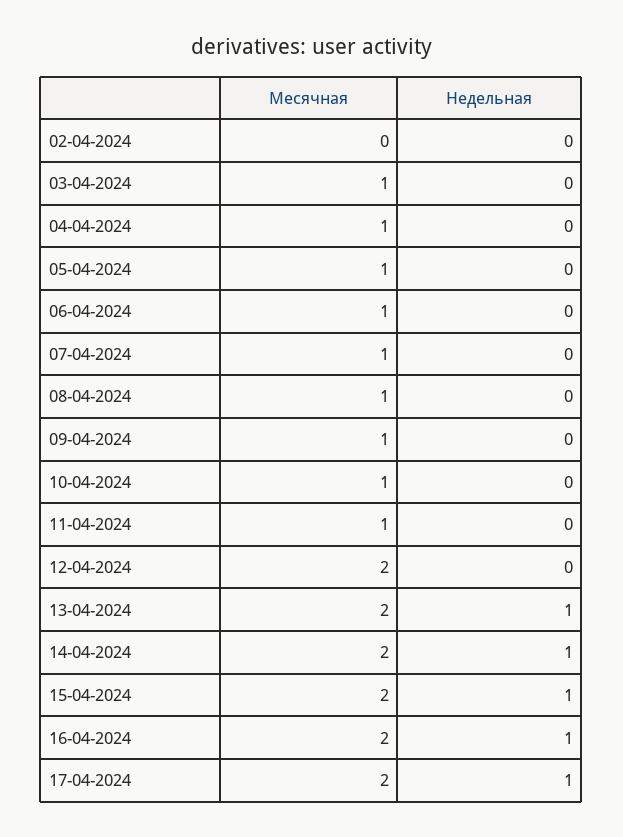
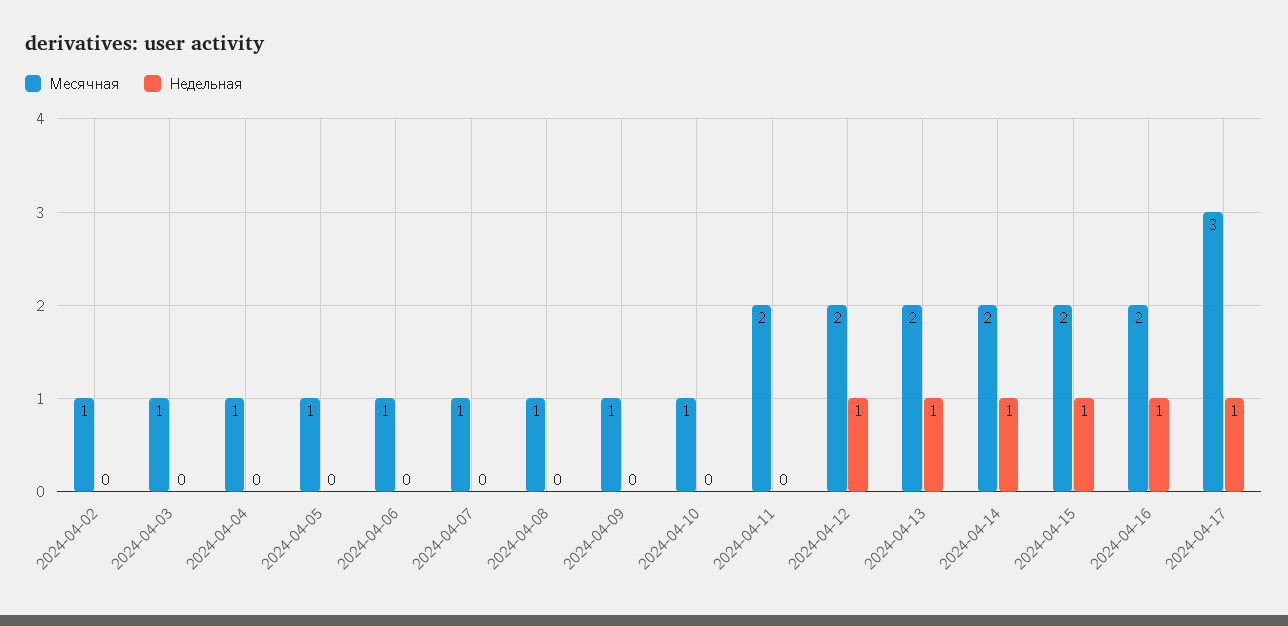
  {
    "Месячная": {
-     "02-04-2024": 0,
+     "02-04-2024": 1,
      "03-04-2024": 1,
      "04-04-2024": 1,
      "05-04-2024": 1,
      "06-04-2024": 1,
      "07-04-2024": 1,
      "08-04-2024": 1,
      "09-04-2024": 1,
      "10-04-2024": 1,
-     "11-04-2024": 1,
+     "11-04-2024": 2,
      "12-04-2024": 2,
      "13-04-2024": 2,
      "14-04-2024": 2,
      "15-04-2024": 2,
      "16-04-2024": 2,
-     "17-04-2024": 2
+     "17-04-2024": 3
    },
    "Недельная": {
      "02-04-2024": 0,
      "03-04-2024": 0,
      "04-04-2024": 0,
      "05-04-2024": 0,
      "06-04-2024": 0,
      "07-04-2024": 0,
      "08-04-2024": 0,
      "09-04-2024": 0,
      "10-04-2024": 0,
      "11-04-2024": 0,
-     "12-04-2024": 0,
+     "12-04-2024": 1,
      "13-04-2024": 1,
      "14-04-2024": 1,
      "15-04-2024": 1,
      "16-04-2024": 1,
      "17-04-2024": 1
    }
  }

